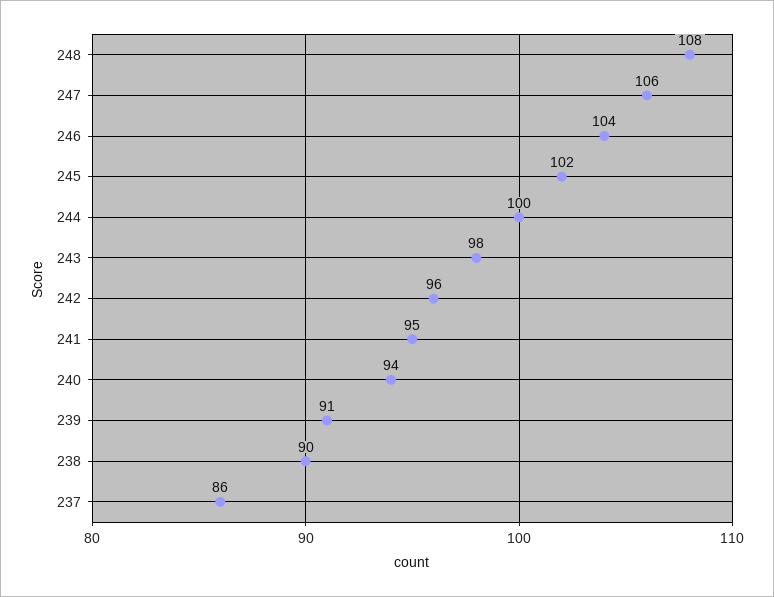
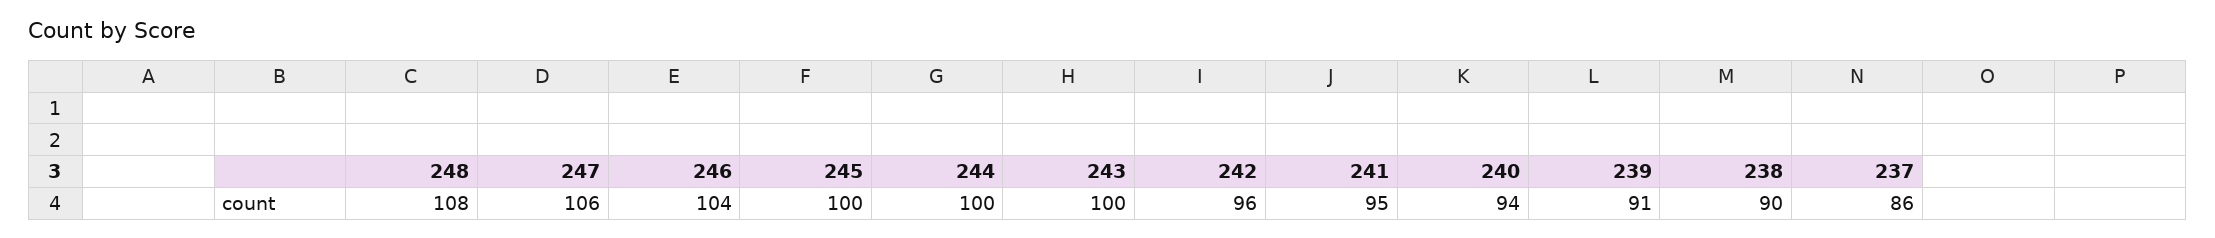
  {
    "248": 108,
    "247": 106,
    "246": 104,
-   "245": 102,
+   "245": 100,
    "244": 100,
-   "243": 98,
+   "243": 100,
    "242": 96,
    "241": 95,
    "240": 94,
    "239": 91,
    "238": 90,
    "237": 86
  }

